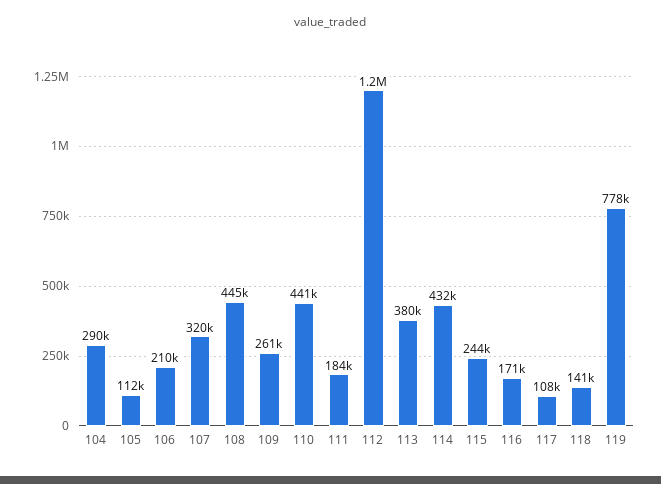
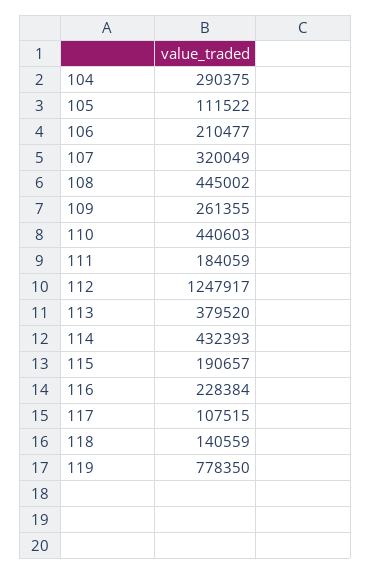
  {
    "104": 290375,
    "105": 111522,
    "106": 210477,
    "107": 320049,
    "108": 445002,
    "109": 261355,
    "110": 440603,
    "111": 184059,
    "112": 1247917,
    "113": 379520,
    "114": 432393,
-   "115": 244000,
+   "115": 190657,
-   "116": 171000,
+   "116": 228384,
    "117": 107515,
    "118": 140559,
    "119": 778350
  }

